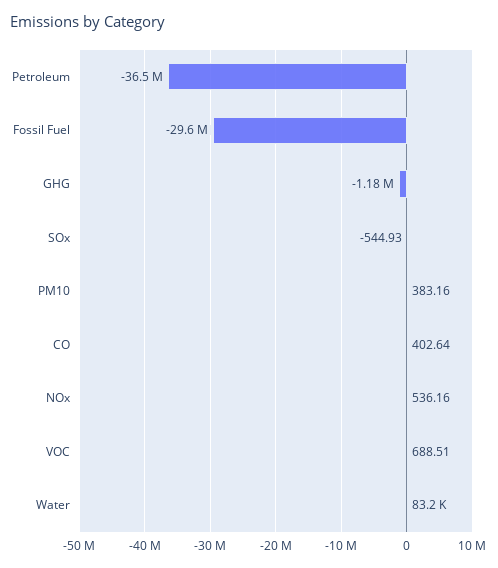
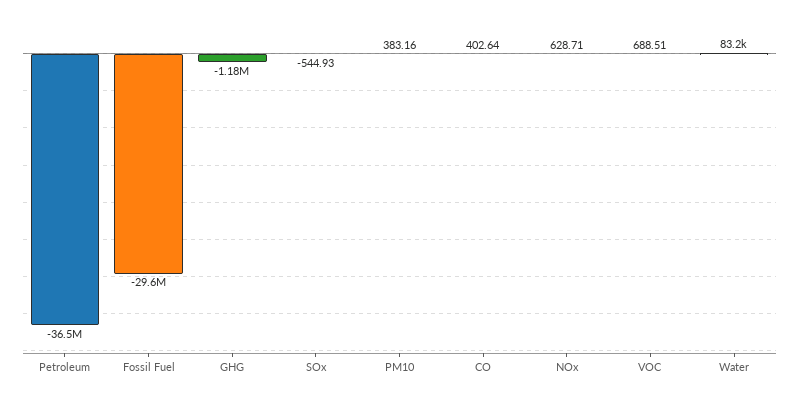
  {
    "Petroleum": -36500000,
    "Fossil Fuel": -29600000,
    "GHG": -1180000,
    "SOx": -544.93,
    "PM10": 383.16,
    "CO": 402.64,
-   "NOx": 536.16,
+   "NOx": 628.71,
    "VOC": 688.51,
    "Water": 83200
  }

